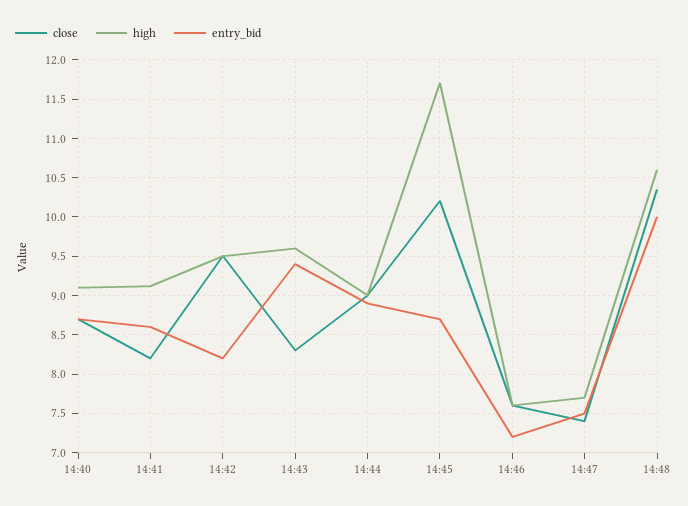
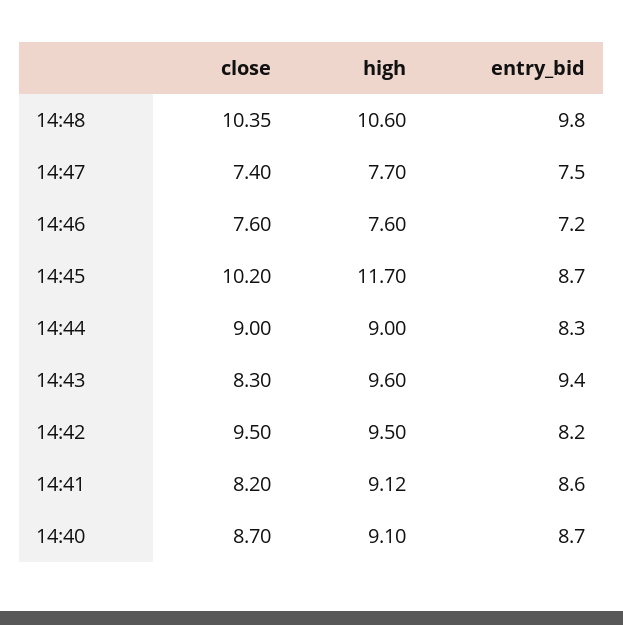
  {
    "close": {
      "14:40": 8.7,
      "14:41": 8.2,
      "14:42": 9.5,
      "14:43": 8.3,
      "14:44": 9,
      "14:45": 10.2,
      "14:46": 7.6,
      "14:47": 7.4,
      "14:48": 10.35
    },
    "high": {
      "14:40": 9.1,
      "14:41": 9.12,
      "14:42": 9.5,
      "14:43": 9.6,
      "14:44": 9,
      "14:45": 11.7,
      "14:46": 7.6,
      "14:47": 7.7,
      "14:48": 10.6
    },
    "entry_bid": {
      "14:40": 8.7,
      "14:41": 8.6,
      "14:42": 8.2,
      "14:43": 9.4,
-     "14:44": 8.9,
+     "14:44": 8.3,
      "14:45": 8.7,
      "14:46": 7.2,
      "14:47": 7.5,
-     "14:48": 10
+     "14:48": 9.8
    }
  }

